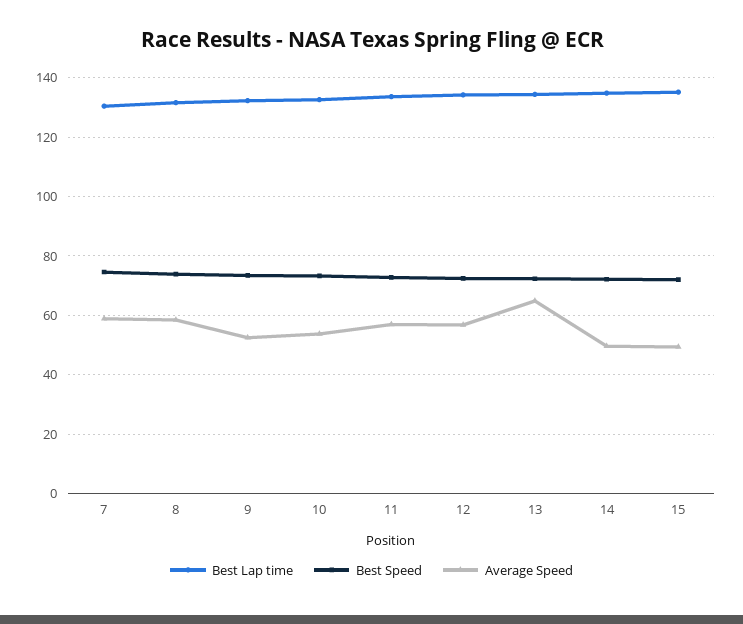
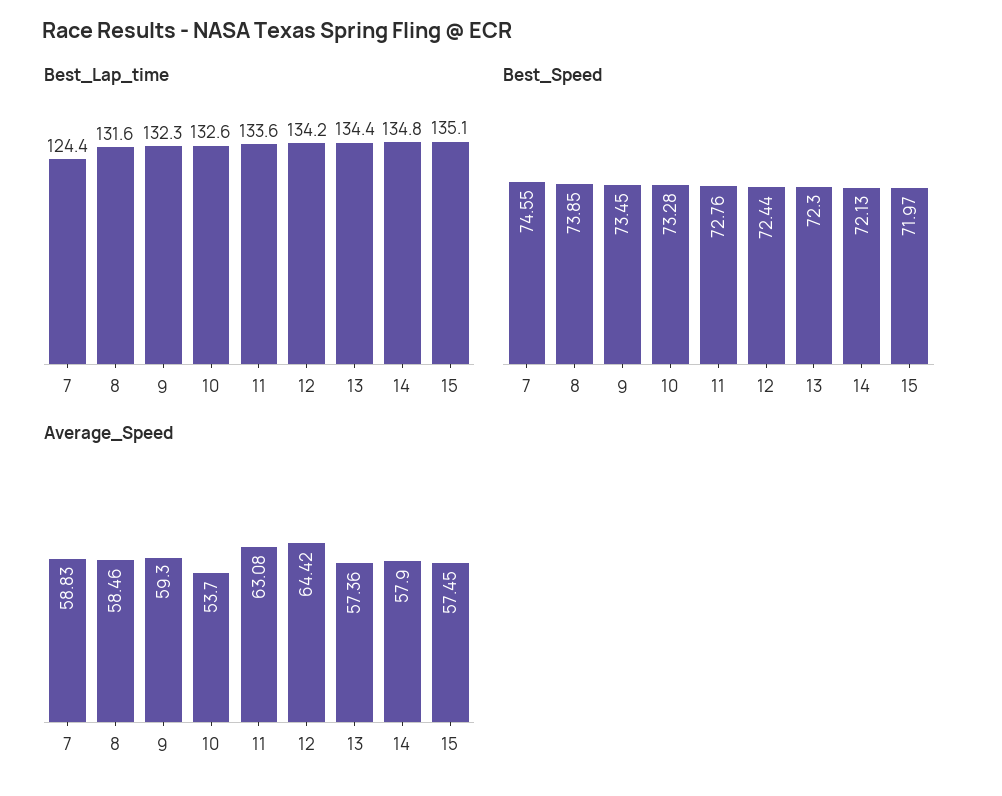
  {
    "Best Lap time": {
-     "7": 130,
+     "7": 124.4,
      "8": 131.6,
      "9": 132.3,
      "10": 132.6,
      "11": 133.6,
      "12": 134.2,
      "13": 134.4,
      "14": 134.8,
      "15": 135.1
    },
    "Best Speed": {
      "7": 74.55,
      "8": 73.85,
      "9": 73.45,
      "10": 73.28,
      "11": 72.76,
      "12": 72.44,
      "13": 72.3,
      "14": 72.13,
      "15": 71.97
    },
    "Average Speed": {
      "7": 58.83,
      "8": 58.46,
-     "9": 52.5,
+     "9": 59.3,
      "10": 53.7,
-     "11": 57.5,
+     "11": 63.08,
-     "12": 57.5,
+     "12": 64.42,
-     "13": 65,
+     "13": 57.36,
-     "14": 50,
+     "14": 57.9,
-     "15": 50
+     "15": 57.45
    }
  }

